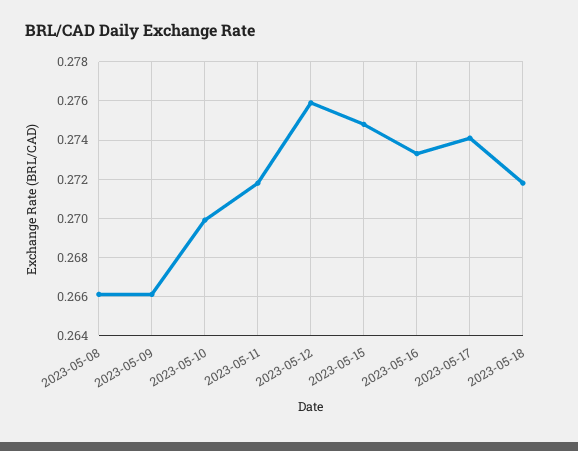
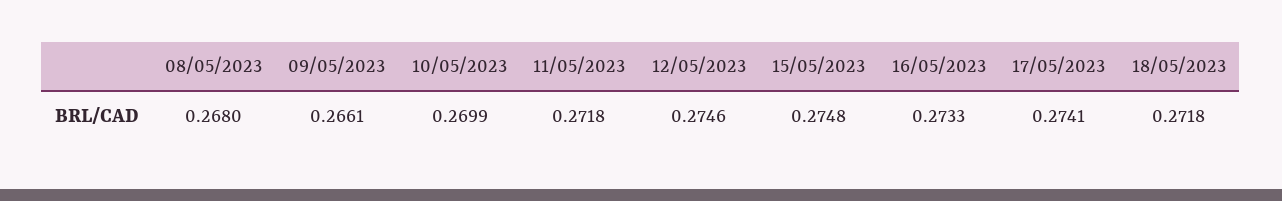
  {
-   "2023-05-08": 0.266,
+   "2023-05-08": 0.268,
    "2023-05-09": 0.2661,
    "2023-05-10": 0.2699,
    "2023-05-11": 0.2718,
-   "2023-05-12": 0.276,
+   "2023-05-12": 0.2746,
    "2023-05-15": 0.2748,
    "2023-05-16": 0.2733,
    "2023-05-17": 0.2741,
    "2023-05-18": 0.2718
  }

